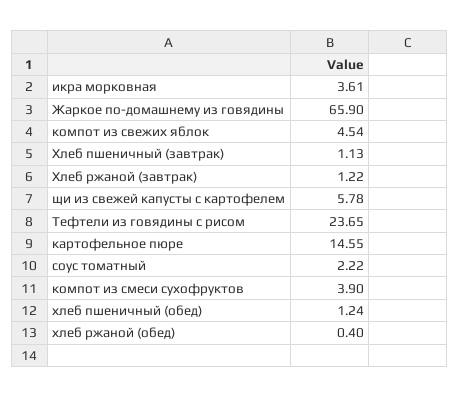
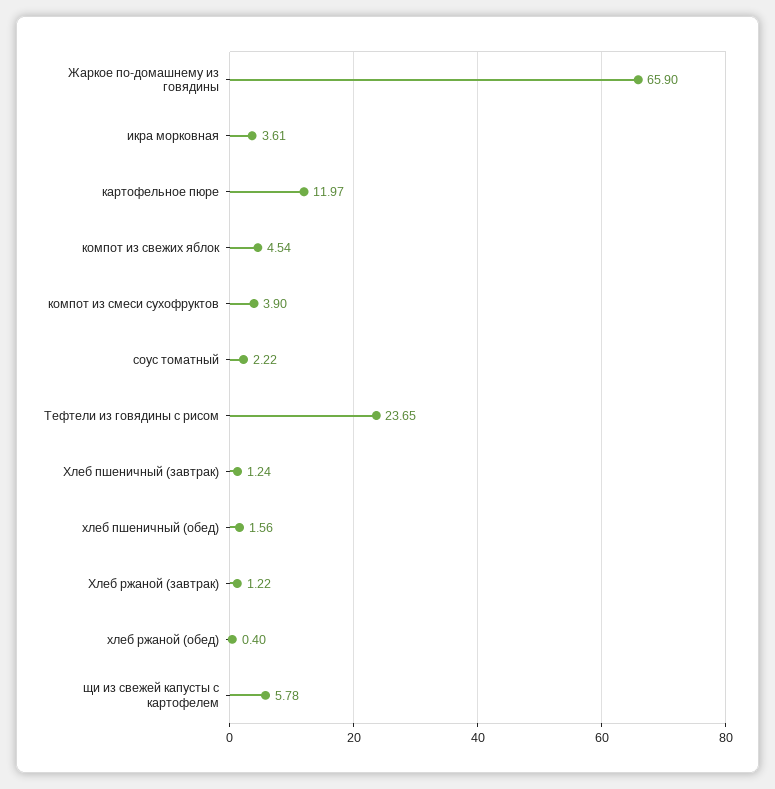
  {
    "икра морковная": 3.61,
    "Жаркое по-домашнему из говядины": 65.9,
    "компот из свежих яблок": 4.54,
-   "Хлеб пшеничный (завтрак)": 1.13,
+   "Хлеб пшеничный (завтрак)": 1.24,
    "Хлеб ржаной (завтрак)": 1.22,
    "щи из свежей капусты с картофелем": 5.78,
    "Тефтели из говядины с рисом": 23.65,
-   "картофельное пюре": 14.55,
+   "картофельное пюре": 11.97,
    "соус томатный": 2.22,
    "компот из смеси сухофруктов": 3.9,
-   "хлеб пшеничный (обед)": 1.24,
+   "хлеб пшеничный (обед)": 1.56,
    "хлеб ржаной (обед)": 0.4
  }

